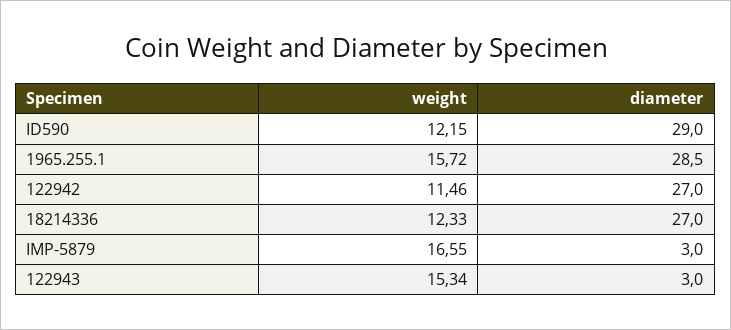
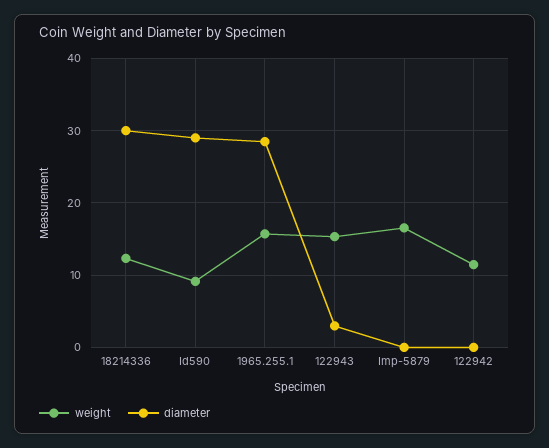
  {
    "weight": {
-     "ID590": 12.15,
+     "ID590": 9,
      "1965.255.1": 15.72,
      "122942": 11.46,
      "18214336": 12.33,
      "IMP-5879": 16.55,
      "122943": 15.34
    },
    "diameter": {
      "ID590": 29,
      "1965.255.1": 28.5,
-     "122942": 27,
+     "122942": 0,
-     "18214336": 27,
+     "18214336": 30,
-     "IMP-5879": 3,
+     "IMP-5879": 0,
      "122943": 3
    }
  }

